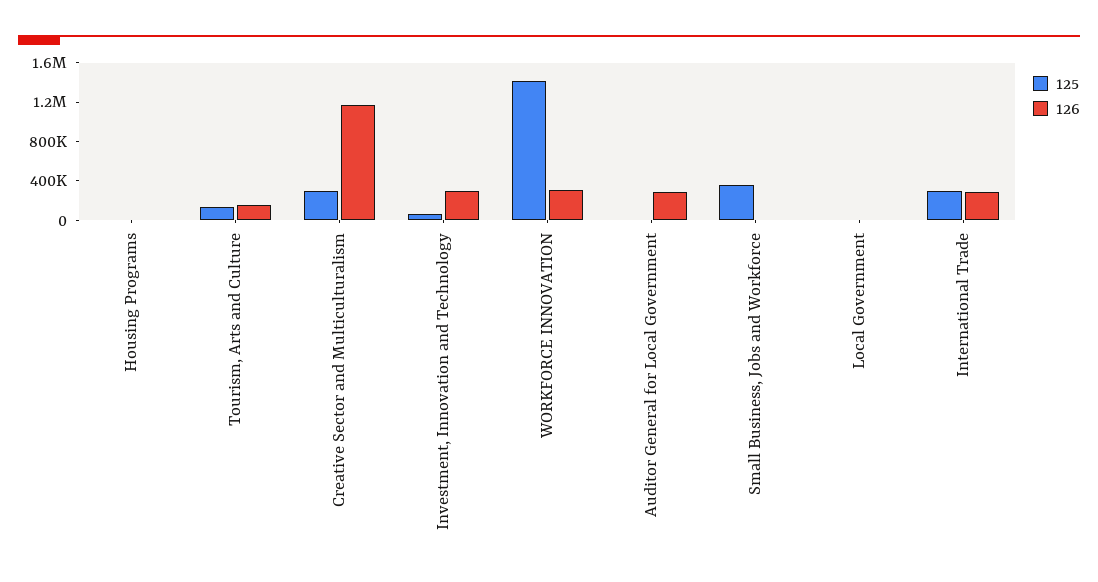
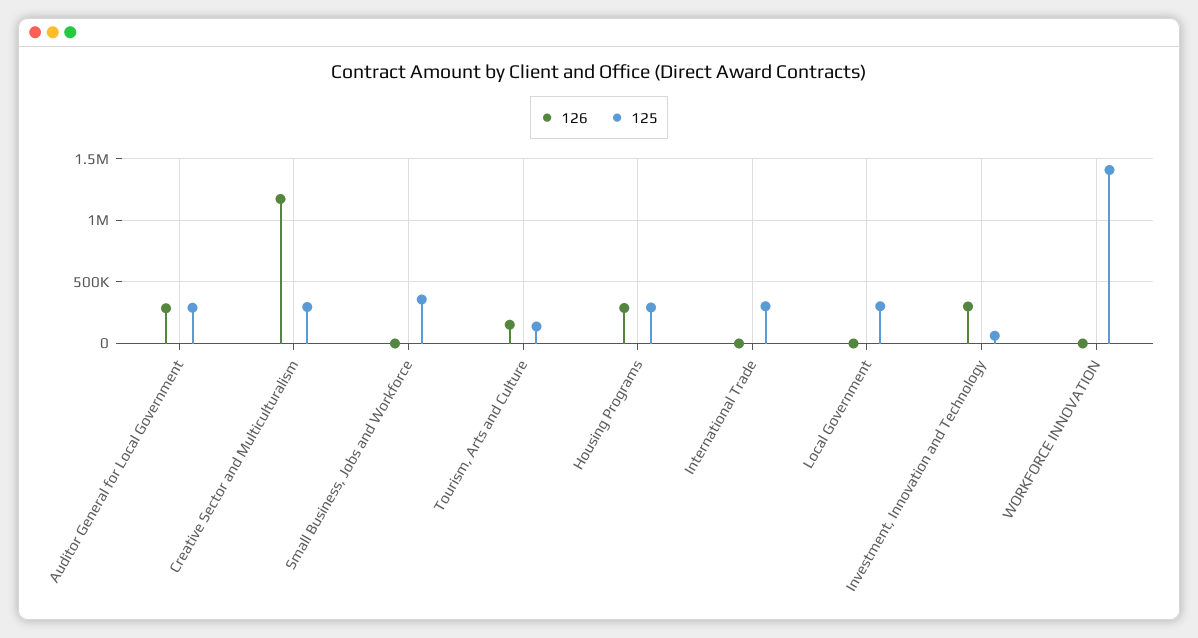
  {
    "125": {
-     "Housing Programs": 0,
+     "Housing Programs": 300000,
      "Tourism, Arts and Culture": 150000,
      "Creative Sector and Multiculturalism": 300000,
      "Investment, Innovation and Technology": 50000,
      "WORKFORCE INNOVATION": 1400000,
-     "Auditor General for Local Government": 0,
+     "Auditor General for Local Government": 300000,
      "Small Business, Jobs and Workforce": 350000,
-     "Local Government": 0,
+     "Local Government": 300000,
      "International Trade": 300000
    },
    "126": {
-     "Housing Programs": 0,
+     "Housing Programs": 300000,
      "Tourism, Arts and Culture": 150000,
      "Creative Sector and Multiculturalism": 1150000,
      "Investment, Innovation and Technology": 300000,
-     "WORKFORCE INNOVATION": 300000,
+     "WORKFORCE INNOVATION": 0,
      "Auditor General for Local Government": 300000,
      "Small Business, Jobs and Workforce": 0,
      "Local Government": 0,
-     "International Trade": 300000
+     "International Trade": 0
    }
  }

